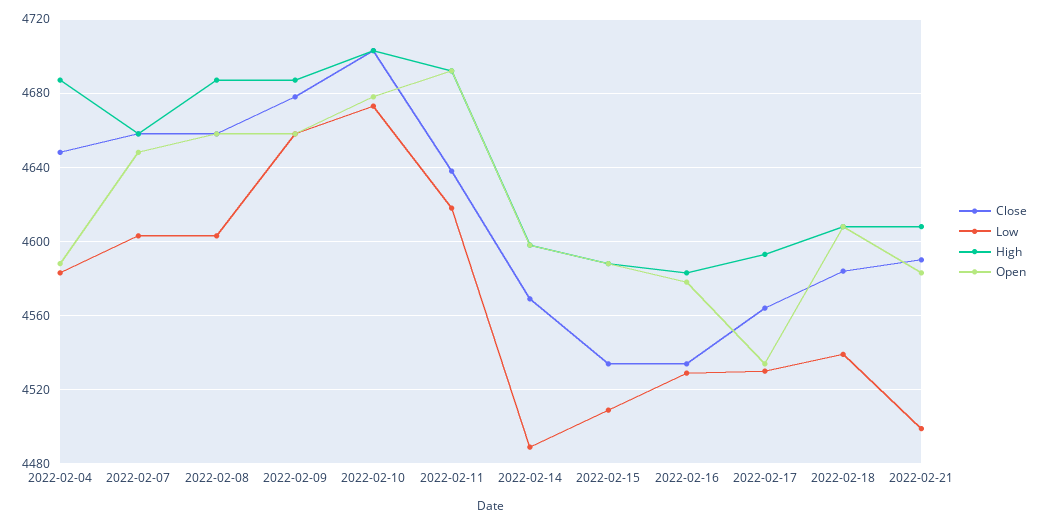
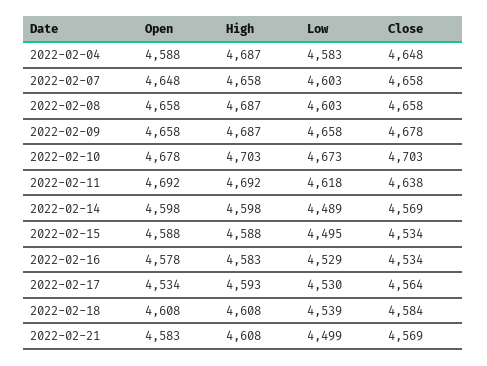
  {
    "Close": {
      "2022-02-04": 4648,
      "2022-02-07": 4658,
      "2022-02-08": 4658,
      "2022-02-09": 4678,
      "2022-02-10": 4703,
      "2022-02-11": 4638,
      "2022-02-14": 4569,
      "2022-02-15": 4534,
      "2022-02-16": 4534,
      "2022-02-17": 4564,
      "2022-02-18": 4584,
-     "2022-02-21": 4590
+     "2022-02-21": 4569
    },
    "Low": {
      "2022-02-04": 4583,
      "2022-02-07": 4603,
      "2022-02-08": 4603,
      "2022-02-09": 4658,
      "2022-02-10": 4673,
      "2022-02-11": 4618,
      "2022-02-14": 4489,
-     "2022-02-15": 4510,
+     "2022-02-15": 4495,
      "2022-02-16": 4529,
      "2022-02-17": 4530,
      "2022-02-18": 4539,
      "2022-02-21": 4499
    },
    "High": {
      "2022-02-04": 4687,
      "2022-02-07": 4658,
      "2022-02-08": 4687,
      "2022-02-09": 4687,
      "2022-02-10": 4703,
      "2022-02-11": 4692,
      "2022-02-14": 4598,
      "2022-02-15": 4588,
      "2022-02-16": 4583,
      "2022-02-17": 4593,
      "2022-02-18": 4608,
      "2022-02-21": 4608
    },
    "Open": {
      "2022-02-04": 4588,
      "2022-02-07": 4648,
      "2022-02-08": 4658,
      "2022-02-09": 4658,
      "2022-02-10": 4678,
      "2022-02-11": 4692,
      "2022-02-14": 4598,
      "2022-02-15": 4588,
      "2022-02-16": 4578,
      "2022-02-17": 4534,
      "2022-02-18": 4608,
      "2022-02-21": 4583
    }
  }

